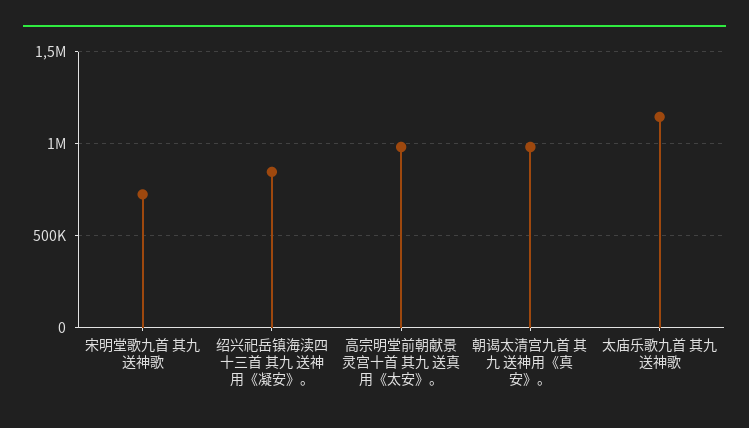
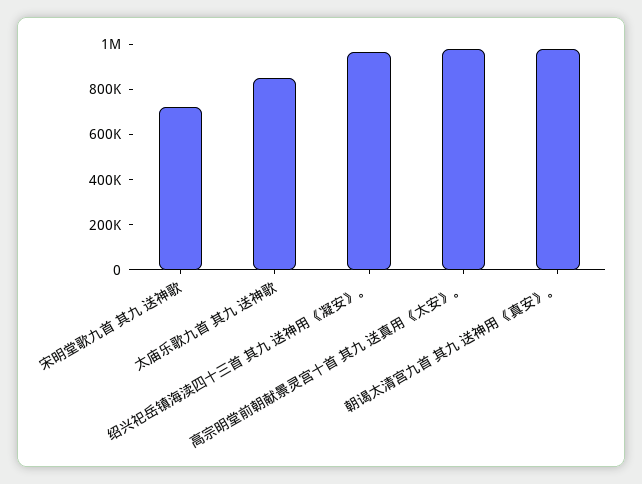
  {
    "宋明堂歌九首 其九 送神歌": 700000,
-   "绍兴祀岳镇海渎四十三首 其九 送神用《凝安》。": 850000,
+   "绍兴祀岳镇海渎四十三首 其九 送神用《凝安》。": 950000,
    "高宗明堂前朝献景灵宫十首 其九 送真用《太安》。": 1000000,
    "朝谒太清宫九首 其九 送神用《真安》。": 1000000,
-   "太庙乐歌九首 其九 送神歌": 1150000
+   "太庙乐歌九首 其九 送神歌": 850000
  }

